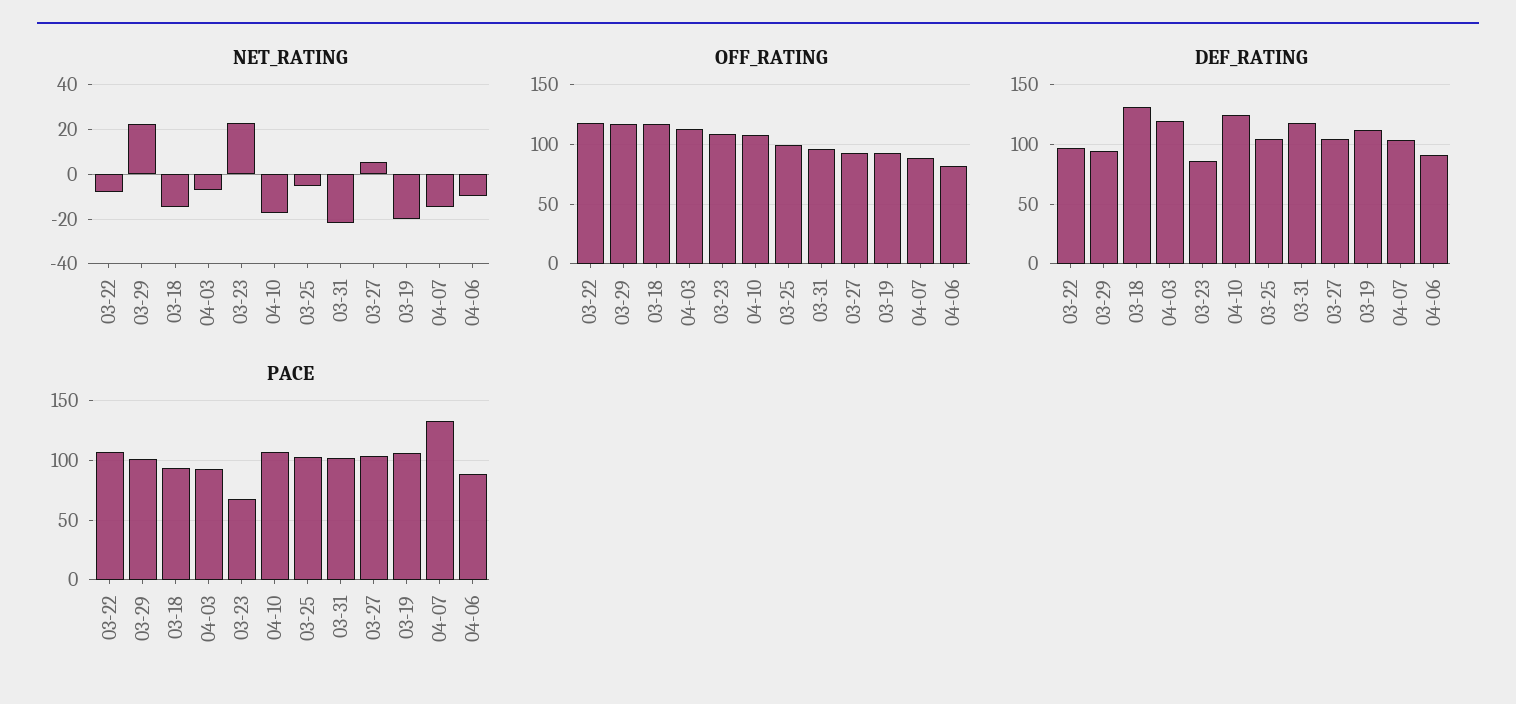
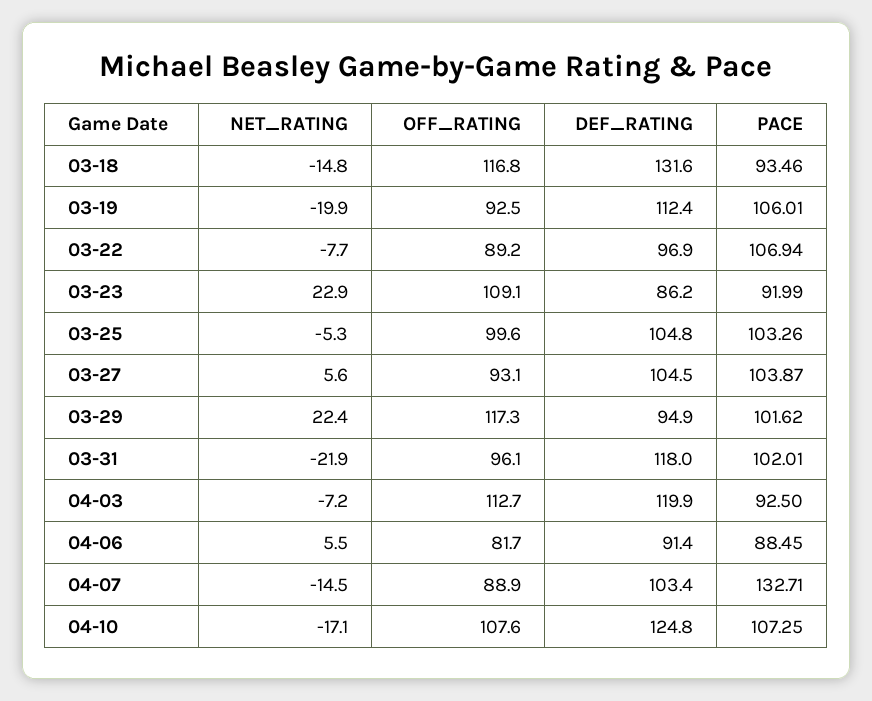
  {
    "NET_RATING": {
      "03-22": -7.7,
      "03-29": 22.4,
      "03-18": -14.8,
      "04-03": -7.2,
      "03-23": 22.9,
      "04-10": -17.1,
      "03-25": -5.3,
      "03-31": -21.9,
      "03-27": 5.6,
      "03-19": -19.9,
      "04-07": -14.5,
-     "04-06": -10
+     "04-06": 5.5
    },
    "OFF_RATING": {
-     "03-22": 120,
+     "03-22": 89.2,
      "03-29": 117.3,
      "03-18": 116.8,
      "04-03": 112.7,
      "03-23": 109.1,
      "04-10": 107.6,
      "03-25": 99.6,
      "03-31": 96.1,
      "03-27": 93.1,
      "03-19": 92.5,
      "04-07": 88.9,
      "04-06": 81.7
    },
    "DEF_RATING": {
      "03-22": 96.9,
      "03-29": 94.9,
      "03-18": 131.6,
      "04-03": 119.9,
      "03-23": 86.2,
      "04-10": 124.8,
      "03-25": 104.8,
      "03-31": 118,
      "03-27": 104.5,
      "03-19": 112.4,
      "04-07": 103.4,
      "04-06": 91.4
    },
    "PACE": {
      "03-22": 106.94,
      "03-29": 101.62,
      "03-18": 93.46,
      "04-03": 92.5,
-     "03-23": 70,
+     "03-23": 91.99,
      "04-10": 107.25,
      "03-25": 103.26,
      "03-31": 102.01,
      "03-27": 103.87,
      "03-19": 106.01,
      "04-07": 132.71,
      "04-06": 88.45
    }
  }

